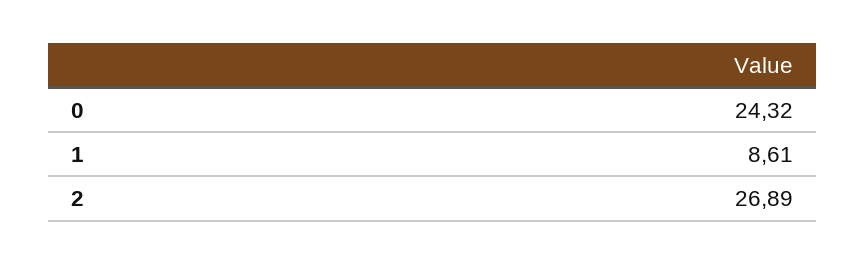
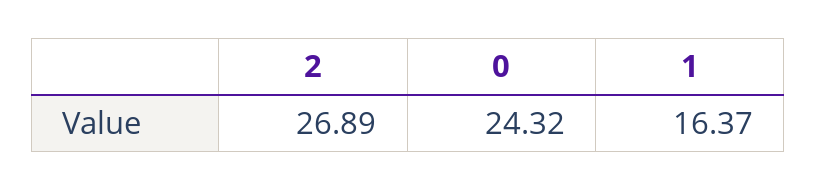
  {
    "0": 24.32,
-   "1": 8.61,
+   "1": 16.37,
    "2": 26.89
  }

